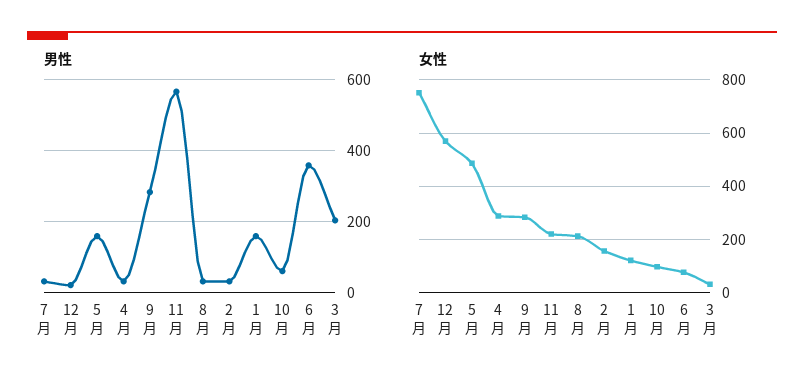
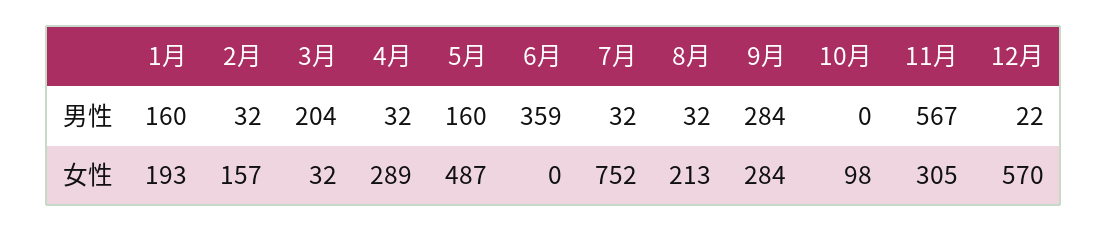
  {
    "男性": {
      "7月": 32,
      "12月": 22,
      "5月": 160,
      "4月": 32,
      "9月": 284,
      "11月": 567,
      "8月": 32,
      "2月": 32,
      "1月": 160,
-     "10月": 60,
+     "10月": 0,
      "6月": 359,
      "3月": 204
    },
    "女性": {
      "7月": 752,
      "12月": 570,
      "5月": 487,
      "4月": 289,
      "9月": 284,
-     "11月": 225,
+     "11月": 305,
      "8月": 213,
      "2月": 157,
-     "1月": 125,
+     "1月": 193,
      "10月": 98,
-     "6月": 75,
+     "6月": 0,
      "3月": 32
    }
  }

